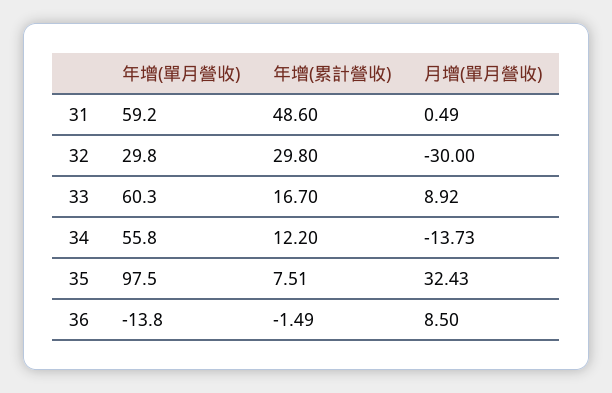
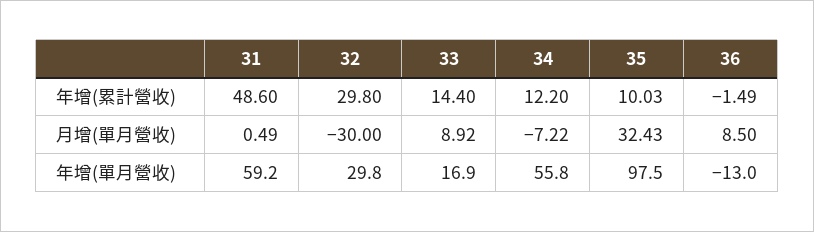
  {
    "年增(單月營收)": {
      "31": 59.2,
      "32": 29.8,
-     "33": 60.3,
+     "33": 16.9,
      "34": 55.8,
      "35": 97.5,
-     "36": -13.8
+     "36": -13
    },
    "年增(累計營收)": {
      "31": 48.6,
      "32": 29.8,
-     "33": 16.7,
+     "33": 14.4,
      "34": 12.2,
-     "35": 7.51,
+     "35": 10.03,
      "36": -1.49
    },
    "月增(單月營收)": {
      "31": 0.49,
      "32": -30,
      "33": 8.92,
-     "34": -13.73,
+     "34": -7.22,
      "35": 32.43,
      "36": 8.5
    }
  }

